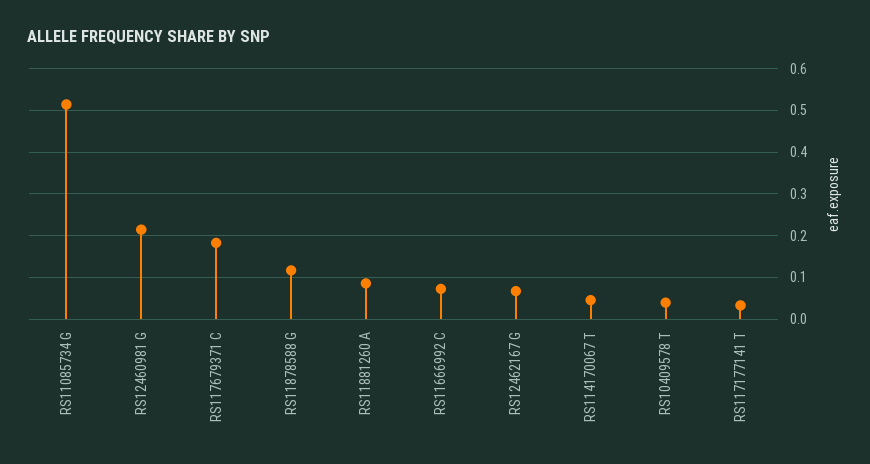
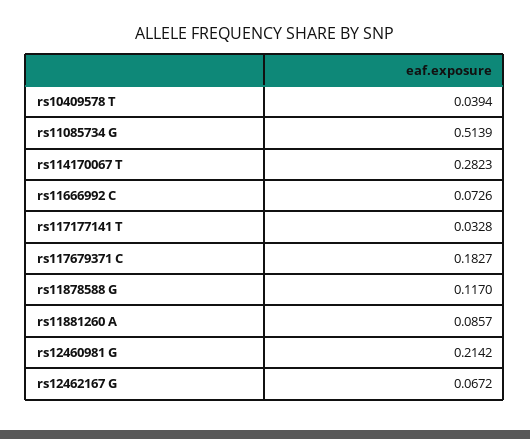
  {
    "RS11085734 G": 0.5139,
    "RS12460981 G": 0.2142,
    "RS117679371 C": 0.1827,
    "RS11878588 G": 0.117,
    "RS11881260 A": 0.0857,
    "RS11666992 C": 0.0726,
    "RS12462167 G": 0.0672,
-   "RS114170067 T": 0.04,
+   "RS114170067 T": 0.2823,
    "RS10409578 T": 0.0394,
    "RS117177141 T": 0.0328
  }

